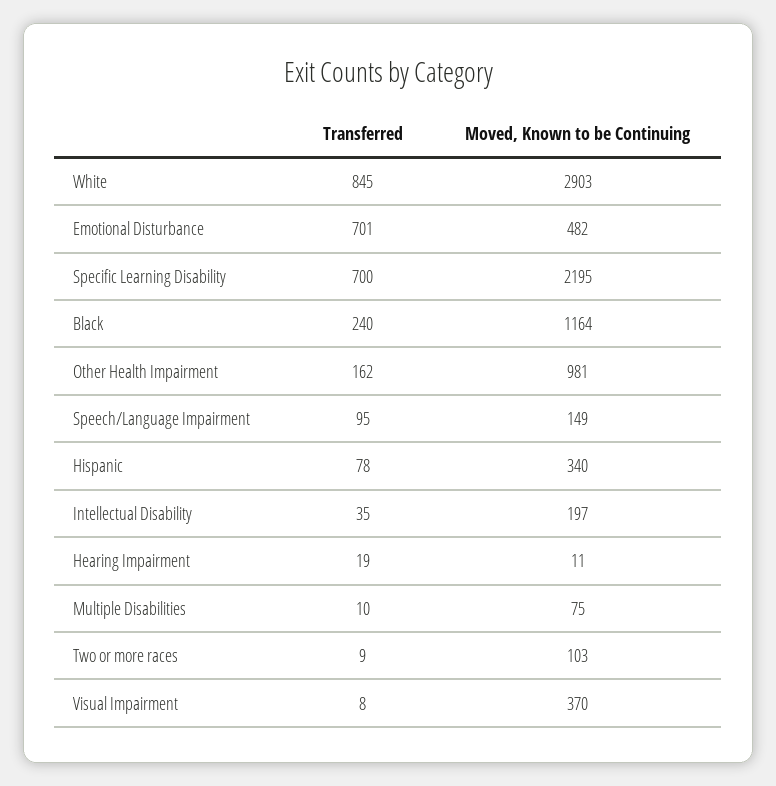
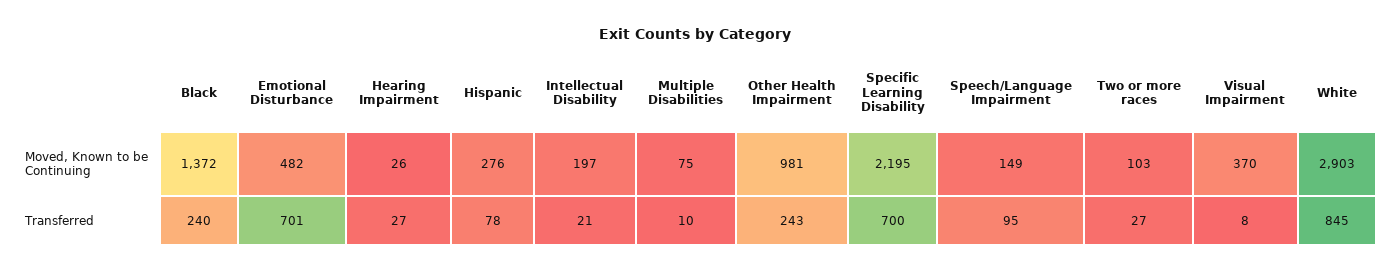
  {
    "Transferred": {
      "White": 845,
      "Emotional Disturbance": 701,
      "Specific Learning Disability": 700,
      "Black": 240,
-     "Other Health Impairment": 162,
+     "Other Health Impairment": 243,
      "Speech/Language Impairment": 95,
      "Hispanic": 78,
-     "Intellectual Disability": 35,
+     "Intellectual Disability": 21,
-     "Hearing Impairment": 19,
+     "Hearing Impairment": 27,
      "Multiple Disabilities": 10,
-     "Two or more races": 9,
+     "Two or more races": 27,
      "Visual Impairment": 8
    },
    "Moved, Known to be Continuing": {
      "White": 2903,
      "Emotional Disturbance": 482,
      "Specific Learning Disability": 2195,
-     "Black": 1164,
+     "Black": 1372,
      "Other Health Impairment": 981,
      "Speech/Language Impairment": 149,
-     "Hispanic": 340,
+     "Hispanic": 276,
      "Intellectual Disability": 197,
-     "Hearing Impairment": 11,
+     "Hearing Impairment": 26,
      "Multiple Disabilities": 75,
      "Two or more races": 103,
      "Visual Impairment": 370
    }
  }

